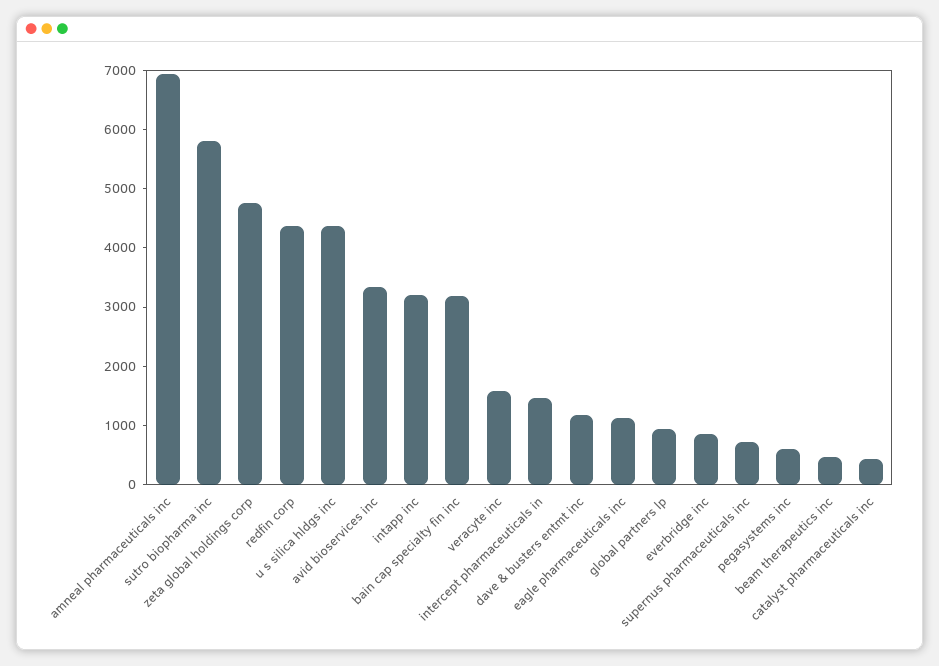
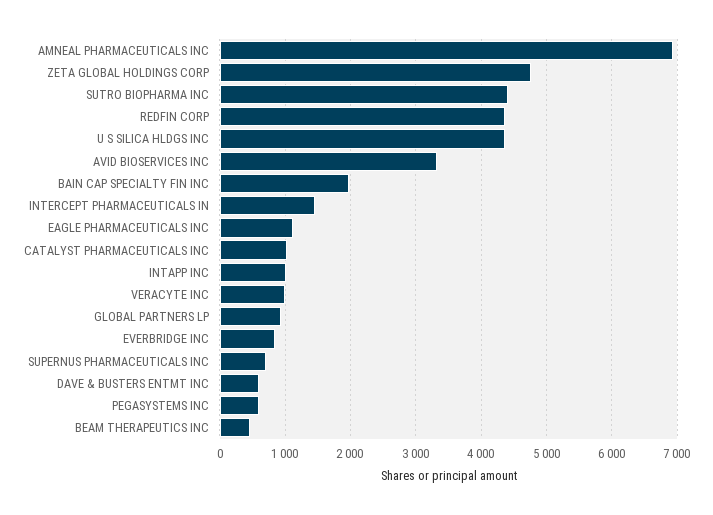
  {
    "amneal pharmaceuticals inc": 6900,
-   "sutro biopharma inc": 5800,
+   "sutro biopharma inc": 4400,
    "zeta global holdings corp": 4800,
    "redfin corp": 4400,
    "u s silica hldgs inc": 4400,
    "avid bioservices inc": 3300,
-   "intapp inc": 3200,
+   "intapp inc": 1000,
-   "bain cap specialty fin inc": 3200,
+   "bain cap specialty fin inc": 2000,
-   "veracyte inc": 1600,
+   "veracyte inc": 1000,
    "intercept pharmaceuticals in": 1500,
-   "dave & busters entmt inc": 1200,
+   "dave & busters entmt inc": 600,
    "eagle pharmaceuticals inc": 1100,
    "global partners lp": 900,
    "everbridge inc": 900,
    "supernus pharmaceuticals inc": 700,
    "pegasystems inc": 600,
    "beam therapeutics inc": 500,
-   "catalyst pharmaceuticals inc": 400
+   "catalyst pharmaceuticals inc": 1000
  }

